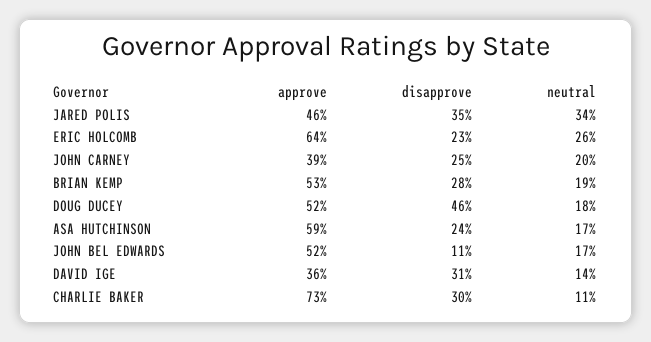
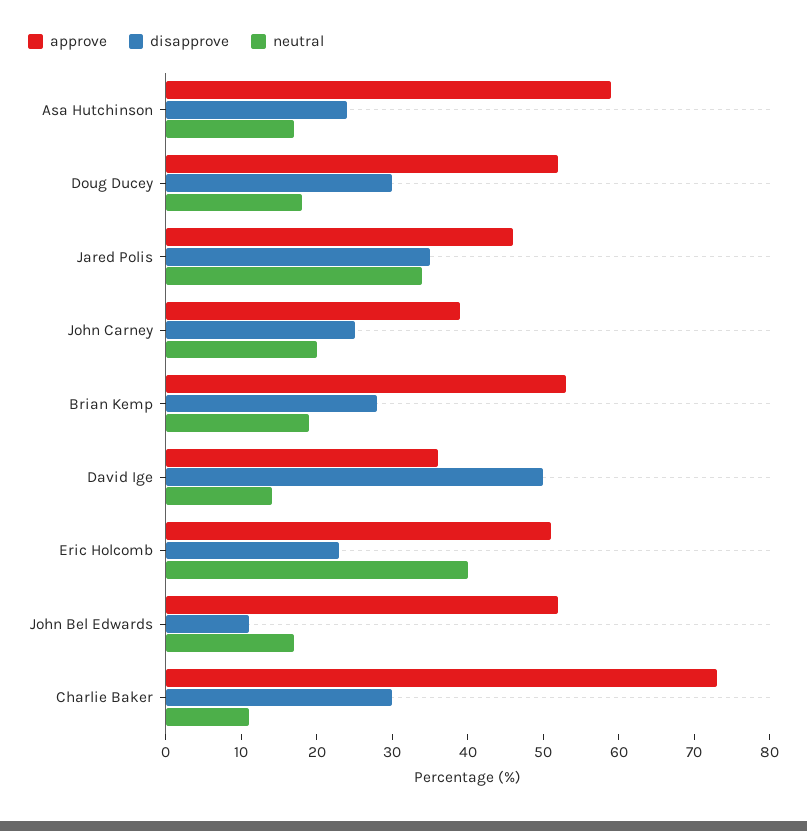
  {
    "approve": {
      "JARED POLIS": 46,
-     "ERIC HOLCOMB": 64,
+     "ERIC HOLCOMB": 50,
      "JOHN CARNEY": 39,
      "BRIAN KEMP": 53,
      "DOUG DUCEY": 52,
      "ASA HUTCHINSON": 59,
      "JOHN BEL EDWARDS": 52,
      "DAVID IGE": 36,
      "CHARLIE BAKER": 73
    },
    "disapprove": {
      "JARED POLIS": 35,
      "ERIC HOLCOMB": 23,
      "JOHN CARNEY": 25,
      "BRIAN KEMP": 28,
-     "DOUG DUCEY": 46,
+     "DOUG DUCEY": 30,
      "ASA HUTCHINSON": 24,
      "JOHN BEL EDWARDS": 11,
-     "DAVID IGE": 31,
+     "DAVID IGE": 50,
      "CHARLIE BAKER": 30
    },
    "neutral": {
      "JARED POLIS": 34,
-     "ERIC HOLCOMB": 26,
+     "ERIC HOLCOMB": 40,
      "JOHN CARNEY": 20,
      "BRIAN KEMP": 19,
      "DOUG DUCEY": 18,
      "ASA HUTCHINSON": 17,
      "JOHN BEL EDWARDS": 17,
      "DAVID IGE": 14,
      "CHARLIE BAKER": 11
    }
  }

